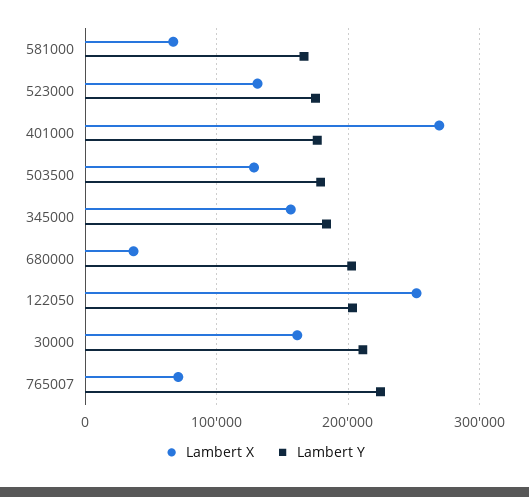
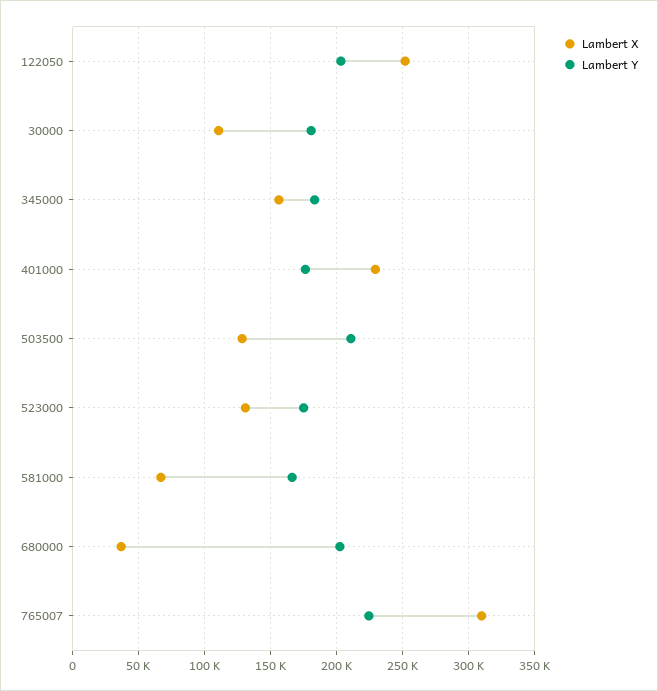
  {
    "Lambert X": {
      "581000": 65000,
      "523000": 130000,
-     "401000": 270000,
+     "401000": 230000,
      "503500": 130000,
      "345000": 155000,
      "680000": 35000,
      "122050": 250000,
-     "30000": 160000,
+     "30000": 110000,
-     "765007": 70000
+     "765007": 310000
    },
    "Lambert Y": {
      "581000": 165000,
      "523000": 175000,
      "401000": 175000,
-     "503500": 180000,
+     "503500": 210000,
      "345000": 185000,
      "680000": 205000,
      "122050": 205000,
-     "30000": 210000,
+     "30000": 180000,
      "765007": 225000
    }
  }

